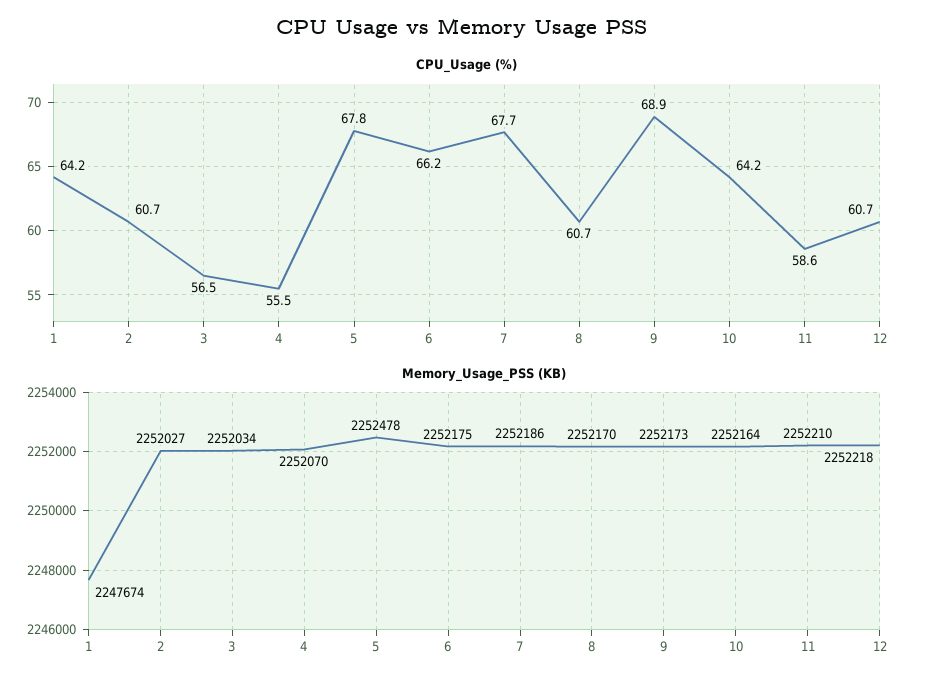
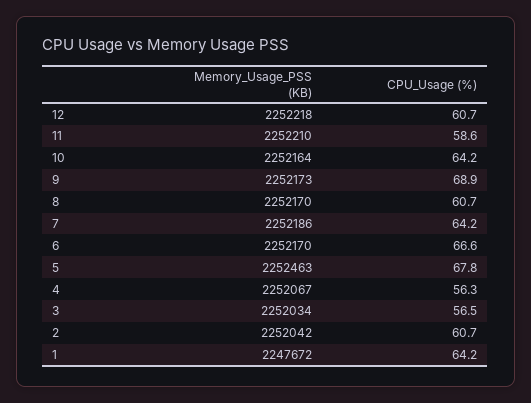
  {
    "CPU_Usage (%)": {
      "1": 64.2,
      "2": 60.7,
      "3": 56.5,
-     "4": 55.5,
+     "4": 56.3,
      "5": 67.8,
-     "6": 66.2,
+     "6": 66.6,
-     "7": 67.7,
+     "7": 64.2,
      "8": 60.7,
      "9": 68.9,
      "10": 64.2,
      "11": 58.6,
      "12": 60.7
    },
    "Memory_Usage_PSS (KB)": {
-     "1": 2247674,
+     "1": 2247672,
-     "2": 2252027,
+     "2": 2252042,
      "3": 2252034,
-     "4": 2252070,
+     "4": 2252067,
-     "5": 2252478,
+     "5": 2252463,
-     "6": 2252175,
+     "6": 2252170,
      "7": 2252186,
      "8": 2252170,
      "9": 2252173,
      "10": 2252164,
      "11": 2252210,
      "12": 2252218
    }
  }

